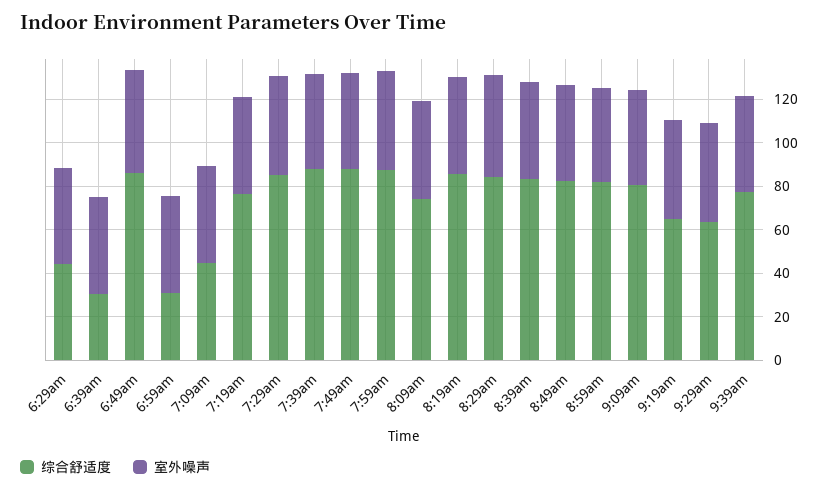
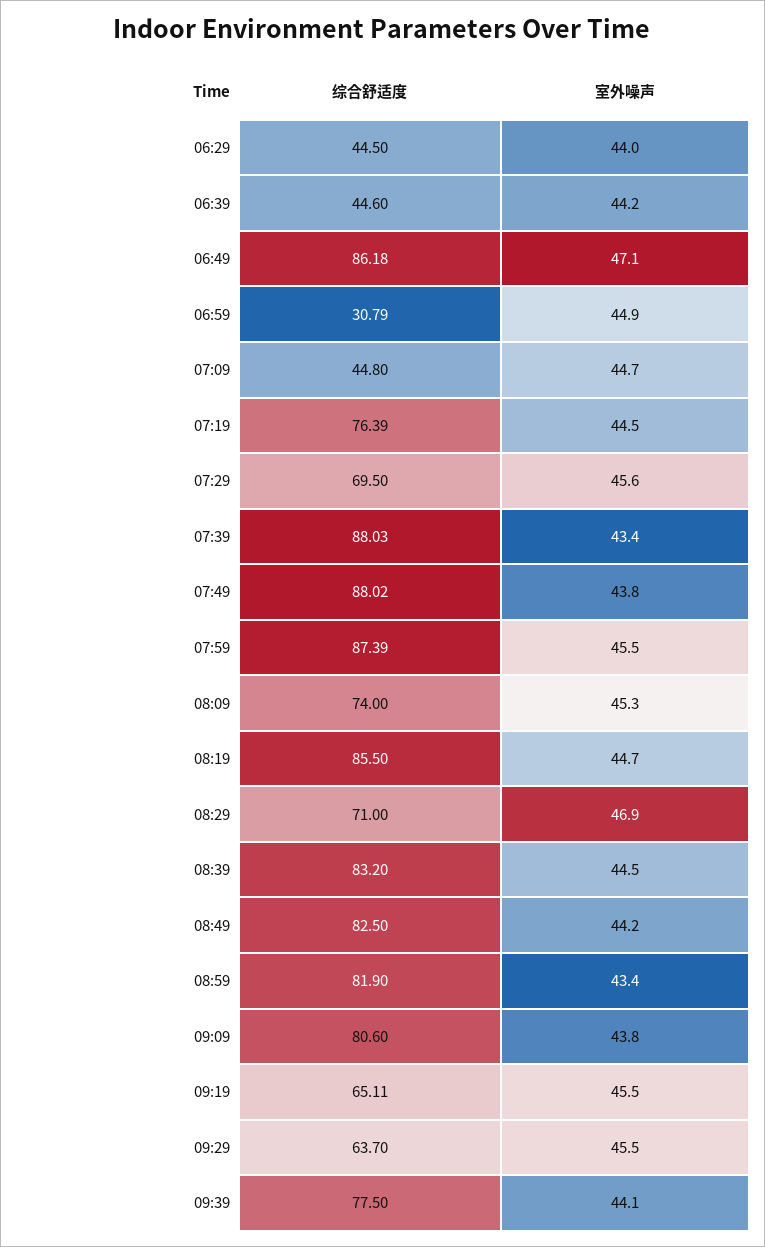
  {
    "综合舒适度": {
      "6:29am": 44.5,
-     "6:39am": 30,
+     "6:39am": 44.6,
      "6:49am": 86.18,
      "6:59am": 30.79,
      "7:09am": 44.8,
      "7:19am": 76.39,
-     "7:29am": 85,
+     "7:29am": 69.5,
      "7:39am": 88.03,
      "7:49am": 88.02,
      "7:59am": 87.39,
      "8:09am": 74,
      "8:19am": 85.5,
-     "8:29am": 85,
+     "8:29am": 71,
      "8:39am": 83.2,
      "8:49am": 82.5,
      "8:59am": 81.9,
      "9:09am": 80.6,
      "9:19am": 65.11,
      "9:29am": 63.7,
      "9:39am": 77.5
    },
    "室外噪声": {
      "6:29am": 44,
      "6:39am": 44.2,
      "6:49am": 47.1,
      "6:59am": 44.9,
      "7:09am": 44.7,
      "7:19am": 44.5,
      "7:29am": 45.6,
      "7:39am": 43.4,
      "7:49am": 43.8,
      "7:59am": 45.5,
      "8:09am": 45.3,
      "8:19am": 44.7,
      "8:29am": 46.9,
      "8:39am": 44.5,
      "8:49am": 44.2,
      "8:59am": 43.4,
      "9:09am": 43.8,
      "9:19am": 45.5,
      "9:29am": 45.5,
      "9:39am": 44.1
    }
  }

